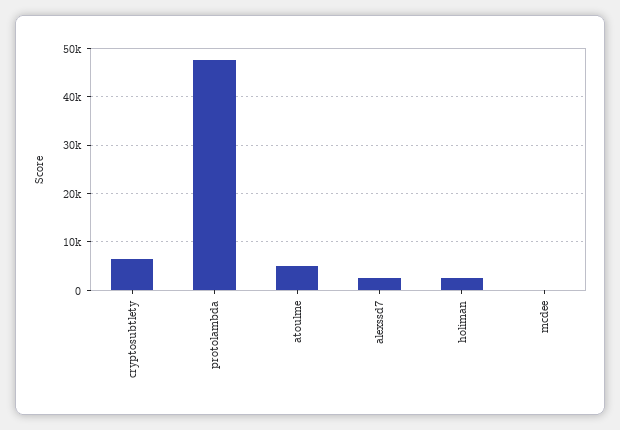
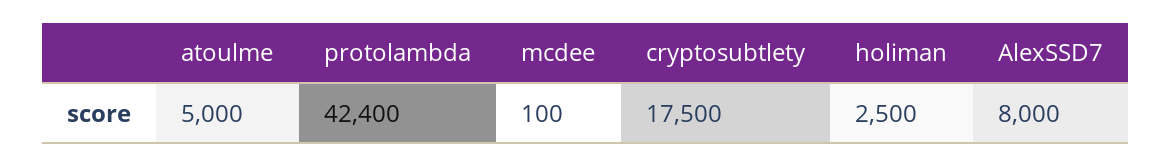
  {
-   "cryptosubtlety": 6000,
+   "cryptosubtlety": 17500,
-   "protolambda": 48000,
+   "protolambda": 42400,
    "atoulme": 5000,
-   "alexssd7": 2000,
+   "alexssd7": 8000,
    "holiman": 2500,
    "mcdee": 100
  }

